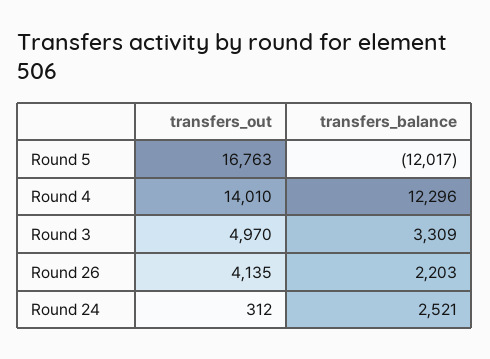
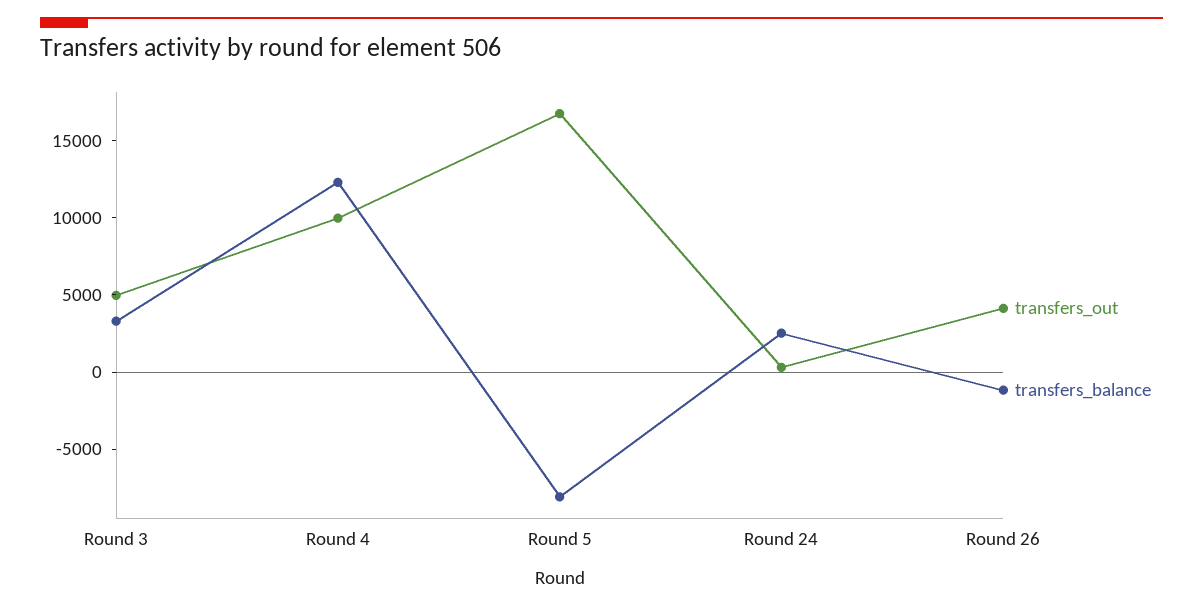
  {
    "transfers_out": {
      "Round 5": 16763,
-     "Round 4": 14010,
+     "Round 4": 10000,
      "Round 3": 4970,
      "Round 26": 4135,
      "Round 24": 312
    },
    "transfers_balance": {
-     "Round 5": -12017,
+     "Round 5": -8000,
      "Round 4": 12296,
      "Round 3": 3309,
-     "Round 26": 2203,
+     "Round 26": -1000,
      "Round 24": 2521
    }
  }

